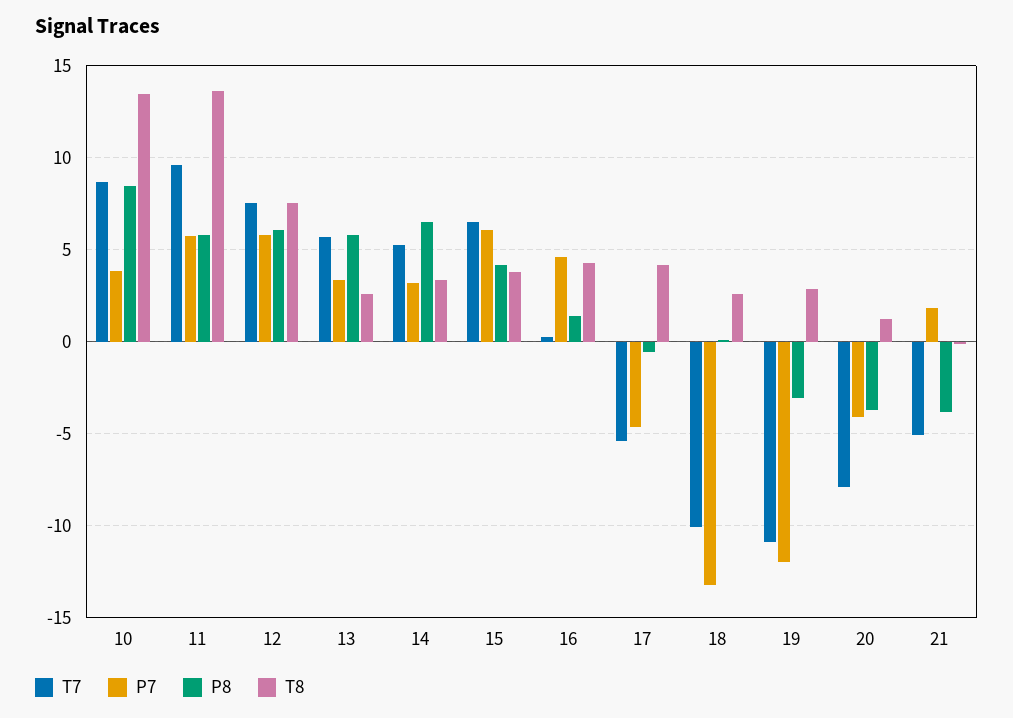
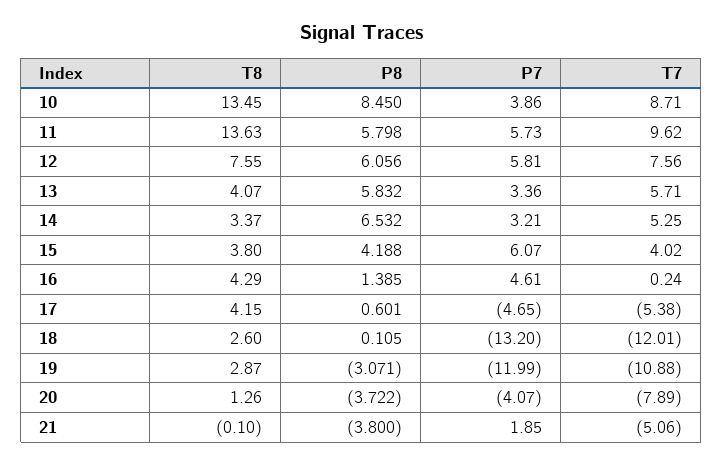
  {
    "T7": {
      "10": 8.71,
      "11": 9.62,
      "12": 7.56,
      "13": 5.71,
      "14": 5.25,
-     "15": 6.5,
+     "15": 4.02,
      "16": 0.24,
      "17": -5.38,
-     "18": -10,
+     "18": -12.01,
      "19": -10.88,
      "20": -7.89,
      "21": -5.06
    },
    "P7": {
      "10": 3.86,
      "11": 5.73,
      "12": 5.81,
      "13": 3.36,
      "14": 3.21,
      "15": 6.07,
      "16": 4.61,
      "17": -4.65,
      "18": -13.2,
      "19": -11.99,
      "20": -4.07,
      "21": 1.85
    },
    "P8": {
      "10": 8.45,
      "11": 5.798,
      "12": 6.056,
      "13": 5.832,
      "14": 6.532,
      "15": 4.188,
      "16": 1.385,
-     "17": -0.5,
+     "17": 0.601,
      "18": 0.105,
      "19": -3.071,
      "20": -3.722,
      "21": -3.8
    },
    "T8": {
      "10": 13.45,
      "11": 13.63,
      "12": 7.55,
-     "13": 2.5,
+     "13": 4.07,
      "14": 3.37,
      "15": 3.8,
      "16": 4.29,
      "17": 4.15,
      "18": 2.6,
      "19": 2.87,
      "20": 1.26,
      "21": -0.1
    }
  }

